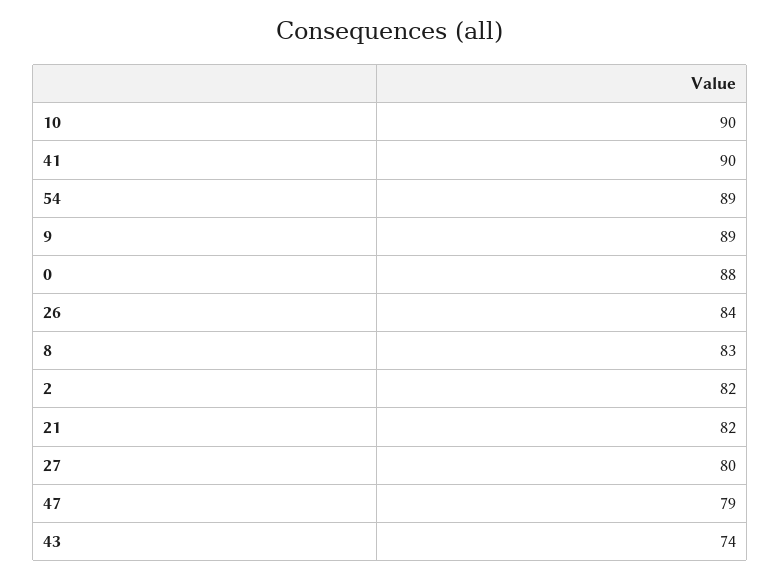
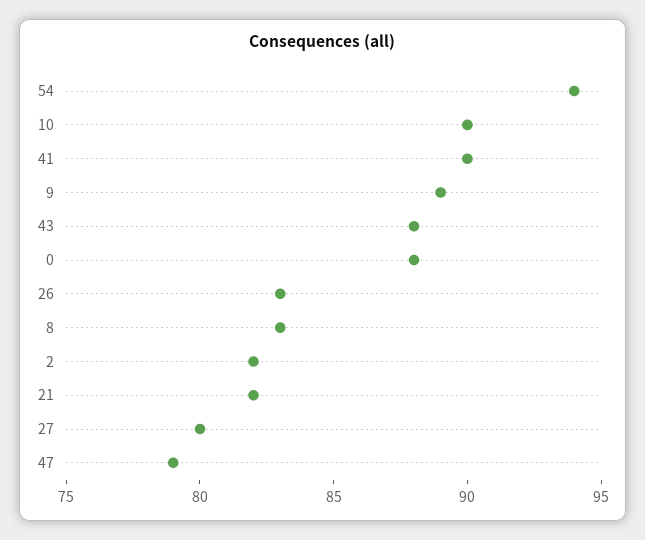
  {
    "10": 90,
    "41": 90,
-   "54": 89,
+   "54": 94,
    "9": 89,
    "0": 88,
-   "26": 84,
+   "26": 83,
    "8": 83,
    "2": 82,
    "21": 82,
    "27": 80,
    "47": 79,
-   "43": 74
+   "43": 88
  }

